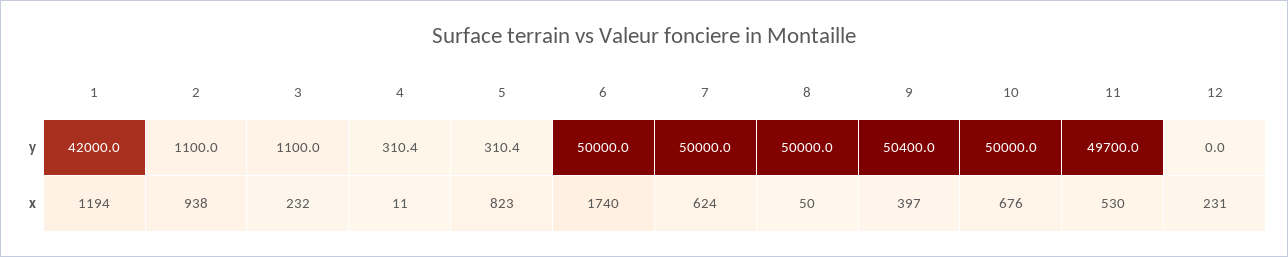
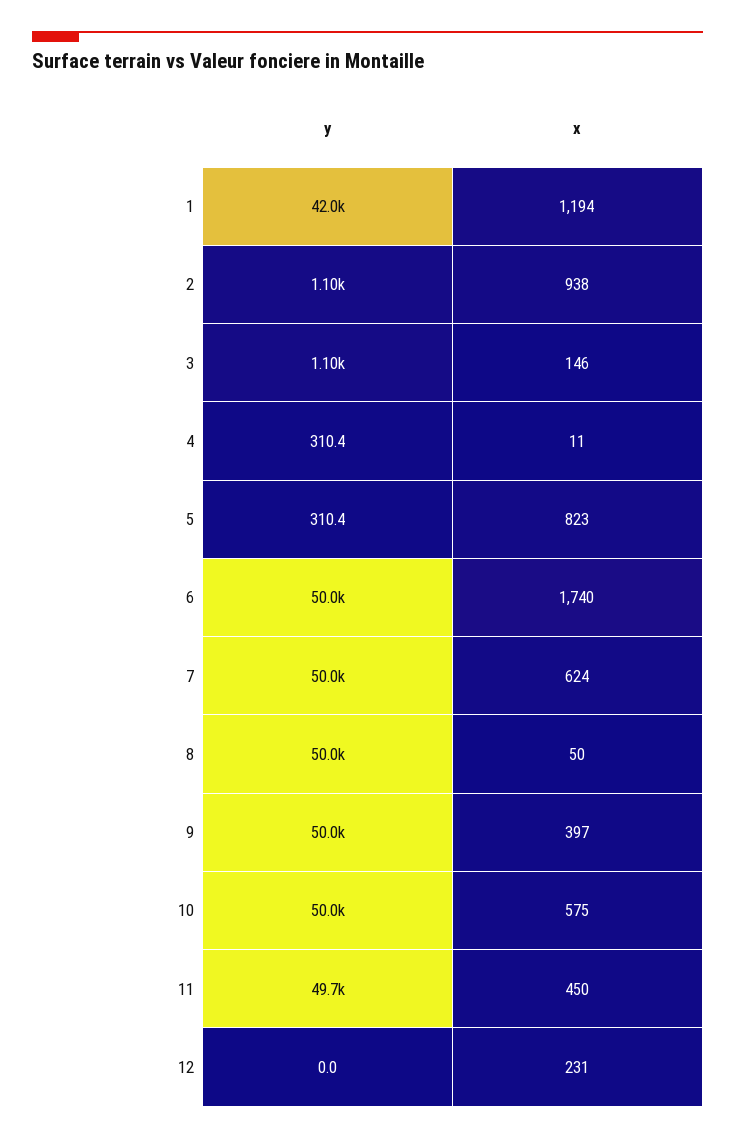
  {
    "1": {
      "y": 42000,
      "x": 1194
    },
    "2": {
      "y": 1100,
      "x": 938
    },
    "3": {
      "y": 1100,
-     "x": 232
+     "x": 146
    },
    "4": {
      "y": 310.4,
      "x": 11
    },
    "5": {
      "y": 310.4,
      "x": 823
    },
    "6": {
      "y": 50000,
      "x": 1740
    },
    "7": {
      "y": 50000,
      "x": 624
    },
    "8": {
      "y": 50000,
      "x": 50
    },
    "9": {
-     "y": 50400,
+     "y": 50000,
      "x": 397
    },
    "10": {
      "y": 50000,
-     "x": 676
+     "x": 575
    },
    "11": {
      "y": 49700,
-     "x": 530
+     "x": 450
    },
    "12": {
      "y": 0,
      "x": 231
    }
  }

